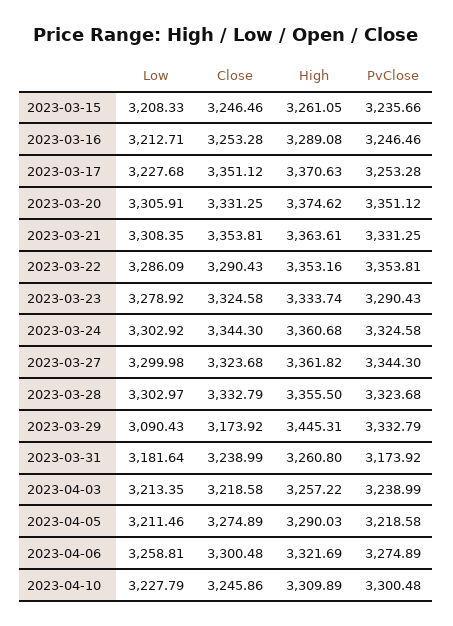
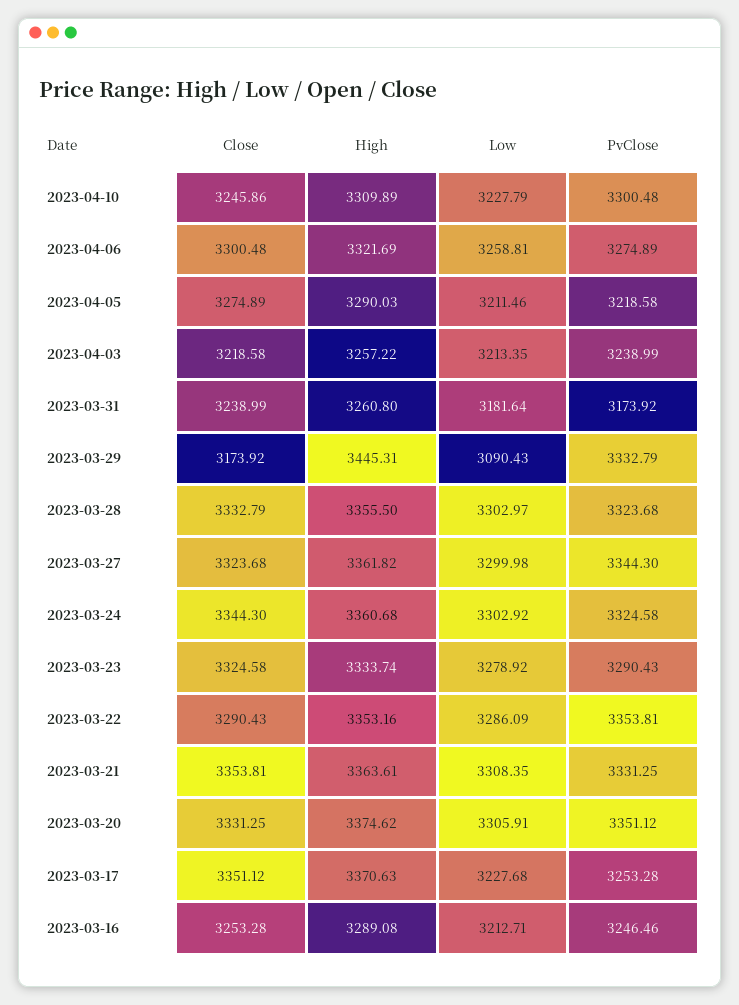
  {
    "Low": {
-     "2023-03-15": 3208.33,
      "2023-03-16": 3212.71,
      "2023-03-17": 3227.68,
      "2023-03-20": 3305.91,
      "2023-03-21": 3308.35,
      "2023-03-22": 3286.09,
      "2023-03-23": 3278.92,
      "2023-03-24": 3302.92,
      "2023-03-27": 3299.98,
      "2023-03-28": 3302.97,
      "2023-03-29": 3090.43,
      "2023-03-31": 3181.64,
      "2023-04-03": 3213.35,
      "2023-04-05": 3211.46,
      "2023-04-06": 3258.81,
      "2023-04-10": 3227.79
    },
    "Close": {
-     "2023-03-15": 3246.46,
      "2023-03-16": 3253.28,
      "2023-03-17": 3351.12,
      "2023-03-20": 3331.25,
      "2023-03-21": 3353.81,
      "2023-03-22": 3290.43,
      "2023-03-23": 3324.58,
      "2023-03-24": 3344.3,
      "2023-03-27": 3323.68,
      "2023-03-28": 3332.79,
      "2023-03-29": 3173.92,
      "2023-03-31": 3238.99,
      "2023-04-03": 3218.58,
      "2023-04-05": 3274.89,
      "2023-04-06": 3300.48,
      "2023-04-10": 3245.86
    },
    "High": {
-     "2023-03-15": 3261.05,
      "2023-03-16": 3289.08,
      "2023-03-17": 3370.63,
      "2023-03-20": 3374.62,
      "2023-03-21": 3363.61,
      "2023-03-22": 3353.16,
      "2023-03-23": 3333.74,
      "2023-03-24": 3360.68,
      "2023-03-27": 3361.82,
      "2023-03-28": 3355.5,
      "2023-03-29": 3445.31,
      "2023-03-31": 3260.8,
      "2023-04-03": 3257.22,
      "2023-04-05": 3290.03,
      "2023-04-06": 3321.69,
      "2023-04-10": 3309.89
    },
    "PvClose": {
-     "2023-03-15": 3235.66,
      "2023-03-16": 3246.46,
      "2023-03-17": 3253.28,
      "2023-03-20": 3351.12,
      "2023-03-21": 3331.25,
      "2023-03-22": 3353.81,
      "2023-03-23": 3290.43,
      "2023-03-24": 3324.58,
      "2023-03-27": 3344.3,
      "2023-03-28": 3323.68,
      "2023-03-29": 3332.79,
      "2023-03-31": 3173.92,
      "2023-04-03": 3238.99,
      "2023-04-05": 3218.58,
      "2023-04-06": 3274.89,
      "2023-04-10": 3300.48
    }
  }

